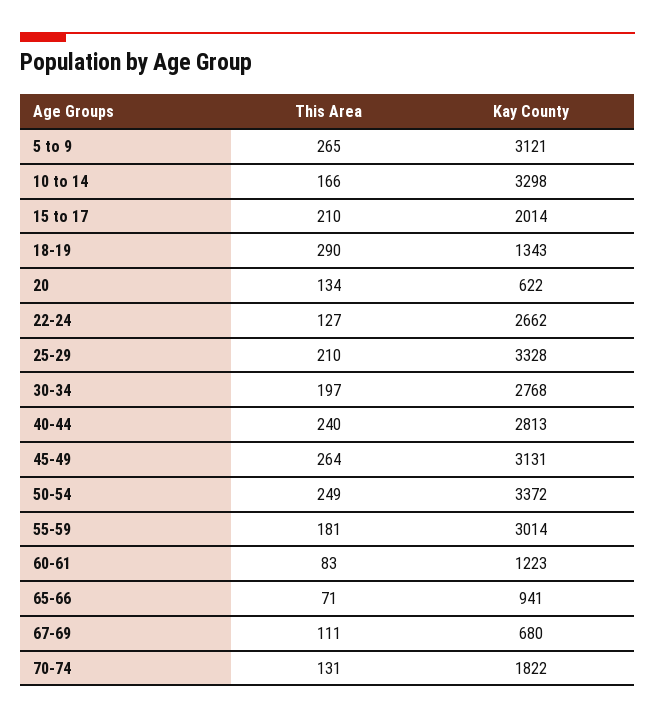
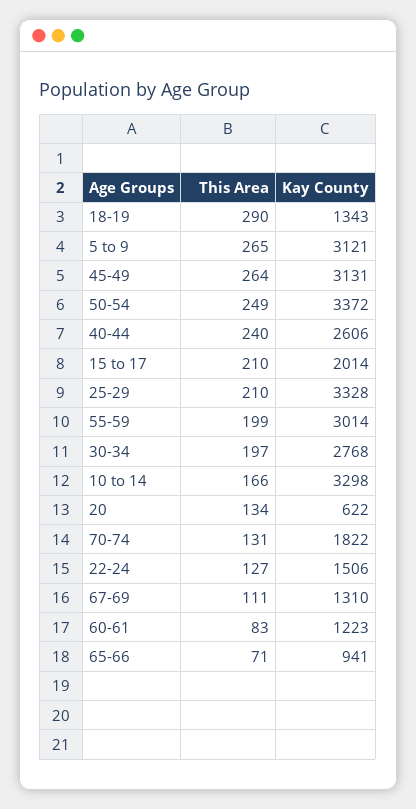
  {
    "This Area": {
      "5 to 9": 265,
      "10 to 14": 166,
      "15 to 17": 210,
      "18-19": 290,
      "20": 134,
      "22-24": 127,
      "25-29": 210,
      "30-34": 197,
      "40-44": 240,
      "45-49": 264,
      "50-54": 249,
-     "55-59": 181,
+     "55-59": 199,
      "60-61": 83,
      "65-66": 71,
      "67-69": 111,
      "70-74": 131
    },
    "Kay County": {
      "5 to 9": 3121,
      "10 to 14": 3298,
      "15 to 17": 2014,
      "18-19": 1343,
      "20": 622,
-     "22-24": 2662,
+     "22-24": 1506,
      "25-29": 3328,
      "30-34": 2768,
-     "40-44": 2813,
+     "40-44": 2606,
      "45-49": 3131,
      "50-54": 3372,
      "55-59": 3014,
      "60-61": 1223,
      "65-66": 941,
-     "67-69": 680,
+     "67-69": 1310,
      "70-74": 1822
    }
  }

